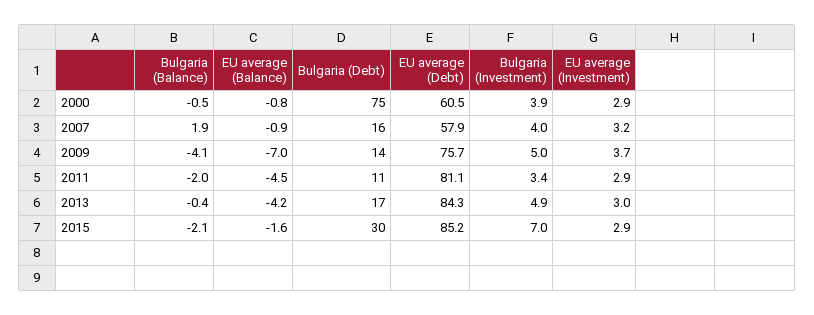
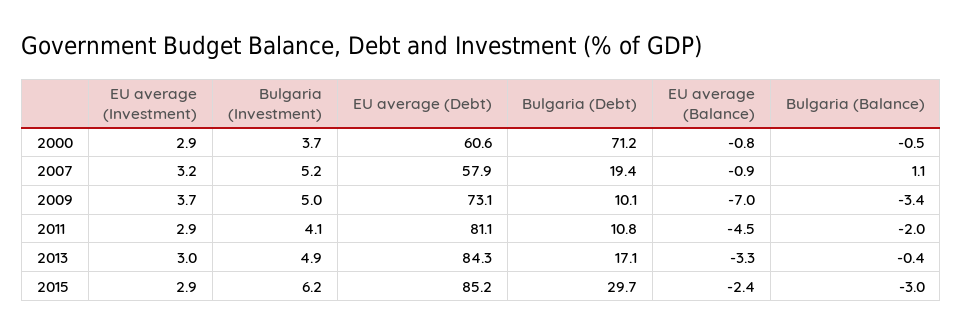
  {
    "Bulgaria (Balance)": {
      "2000": -0.5,
-     "2007": 1.9,
+     "2007": 1.1,
-     "2009": -4.1,
+     "2009": -3.4,
      "2011": -2,
      "2013": -0.4,
-     "2015": -2.1
+     "2015": -3
    },
    "EU average (Balance)": {
      "2000": -0.8,
      "2007": -0.9,
      "2009": -7,
      "2011": -4.5,
-     "2013": -4.2,
+     "2013": -3.3,
-     "2015": -1.6
+     "2015": -2.4
    },
    "Bulgaria (Debt)": {
-     "2000": 75,
+     "2000": 71.2,
-     "2007": 16,
+     "2007": 19.4,
-     "2009": 14,
+     "2009": 10.1,
      "2011": 10.8,
      "2013": 17.1,
      "2015": 29.7
    },
    "EU average (Debt)": {
-     "2000": 60.5,
+     "2000": 60.6,
      "2007": 57.9,
-     "2009": 75.7,
+     "2009": 73.1,
      "2011": 81.1,
      "2013": 84.3,
      "2015": 85.2
    },
    "Bulgaria (Investment)": {
-     "2000": 3.9,
+     "2000": 3.7,
-     "2007": 4,
+     "2007": 5.2,
      "2009": 5,
-     "2011": 3.4,
+     "2011": 4.1,
      "2013": 4.9,
-     "2015": 7
+     "2015": 6.2
    },
    "EU average (Investment)": {
      "2000": 2.9,
      "2007": 3.2,
      "2009": 3.7,
      "2011": 2.9,
      "2013": 3,
      "2015": 2.9
    }
  }

